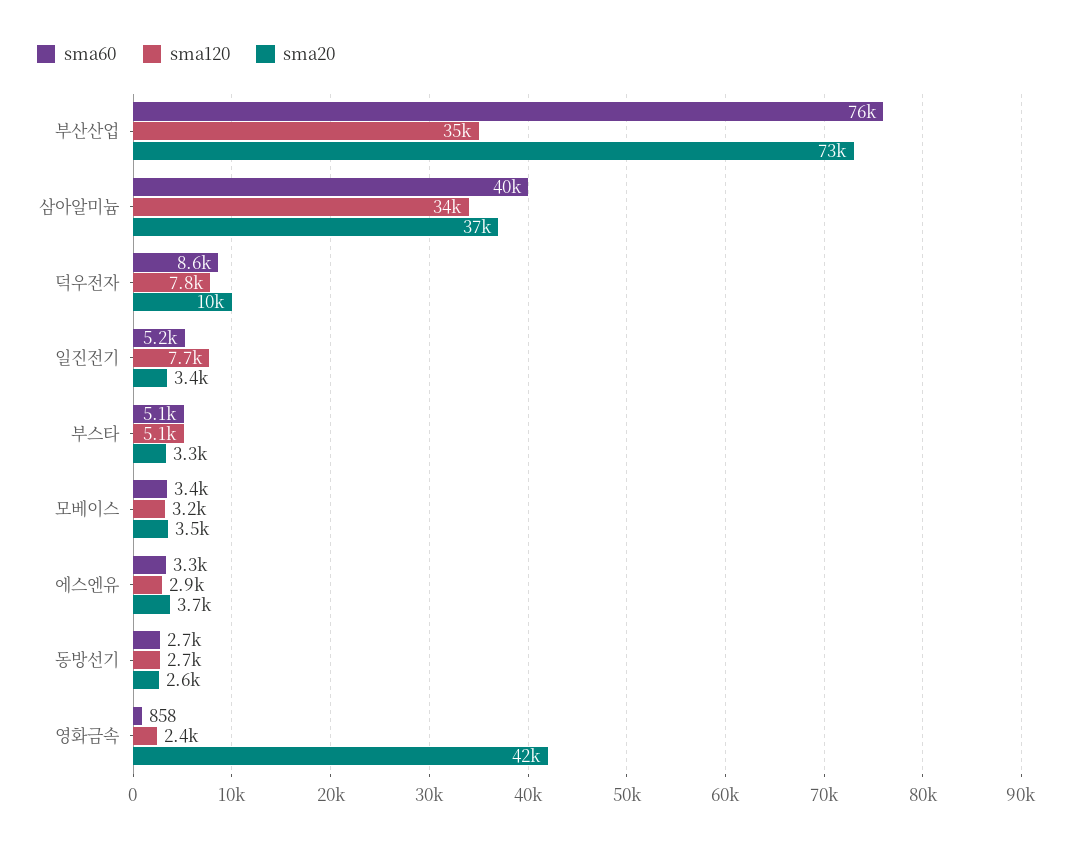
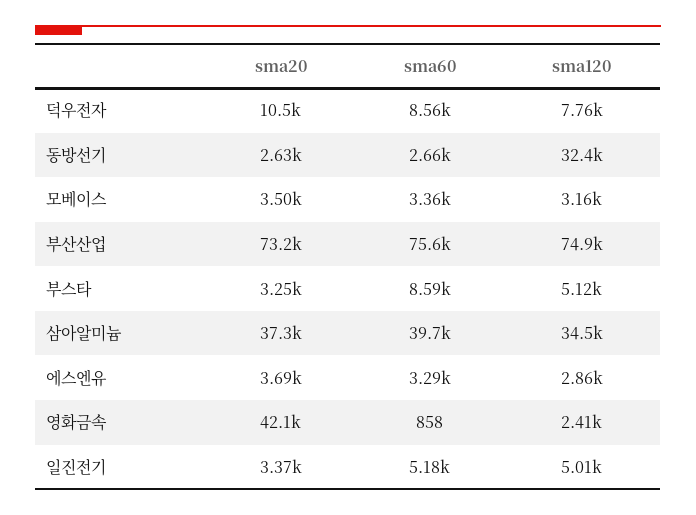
  {
    "sma60": {
      "부산산업": 75600,
      "삼아알미늄": 39700,
      "덕우전자": 8560,
      "일진전기": 5180,
-     "부스타": 5100,
+     "부스타": 8590,
      "모베이스": 3360,
      "에스엔유": 3290,
      "동방선기": 2660,
      "영화금속": 858
    },
    "sma120": {
-     "부산산업": 35000,
+     "부산산업": 74900,
      "삼아알미늄": 34500,
      "덕우전자": 7760,
-     "일진전기": 7700,
+     "일진전기": 5010,
      "부스타": 5120,
      "모베이스": 3160,
      "에스엔유": 2860,
-     "동방선기": 2700,
+     "동방선기": 32400,
      "영화금속": 2410
    },
    "sma20": {
      "부산산업": 73200,
      "삼아알미늄": 37300,
      "덕우전자": 10500,
      "일진전기": 3370,
      "부스타": 3250,
      "모베이스": 3500,
      "에스엔유": 3690,
      "동방선기": 2630,
      "영화금속": 42100
    }
  }

